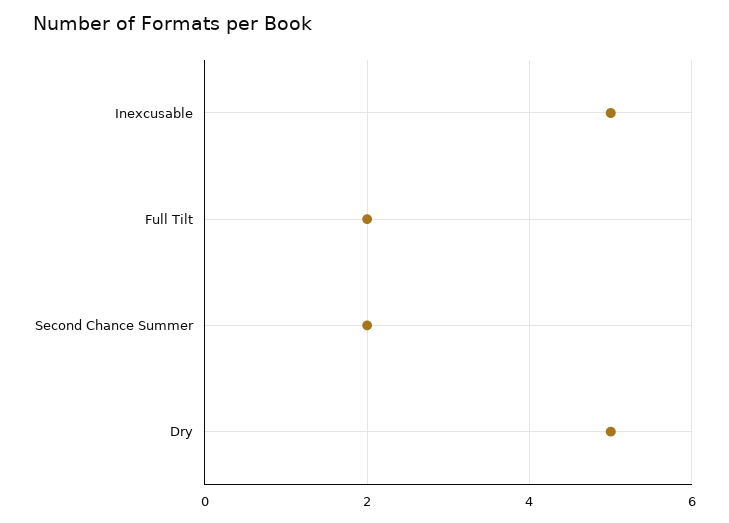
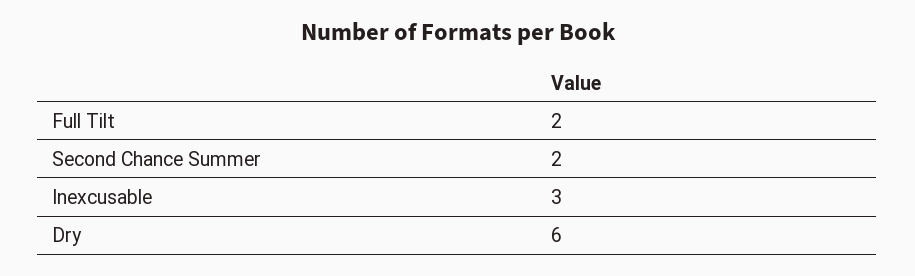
  {
-   "Inexcusable": 5,
+   "Inexcusable": 3,
    "Full Tilt": 2,
    "Second Chance Summer": 2,
-   "Dry": 5
+   "Dry": 6
  }

